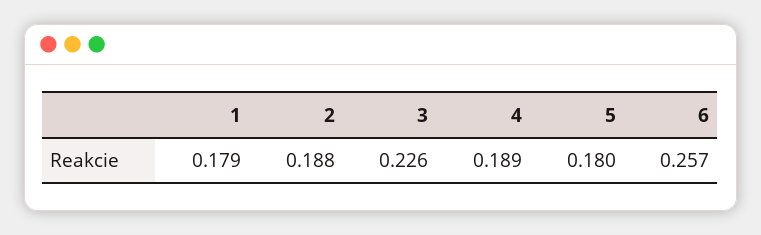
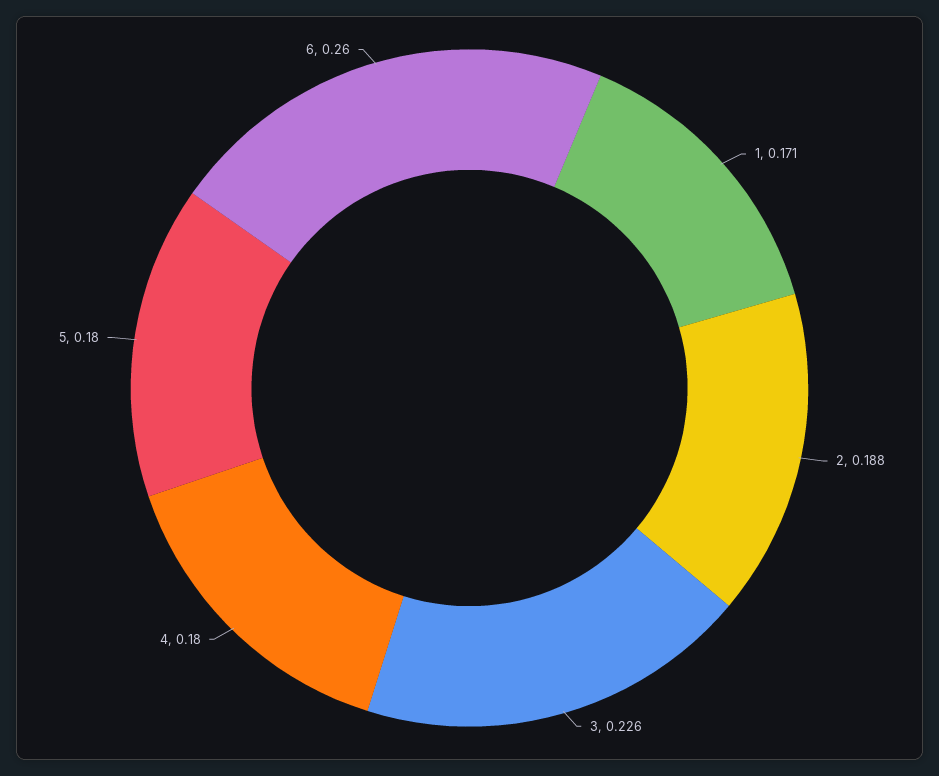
  {
-   "1": 0.179,
+   "1": 0.171,
    "2": 0.188,
    "3": 0.226,
-   "4": 0.189,
+   "4": 0.18,
    "5": 0.18,
-   "6": 0.257
+   "6": 0.26
  }

